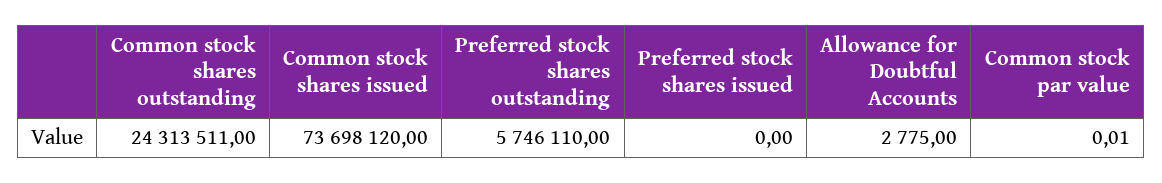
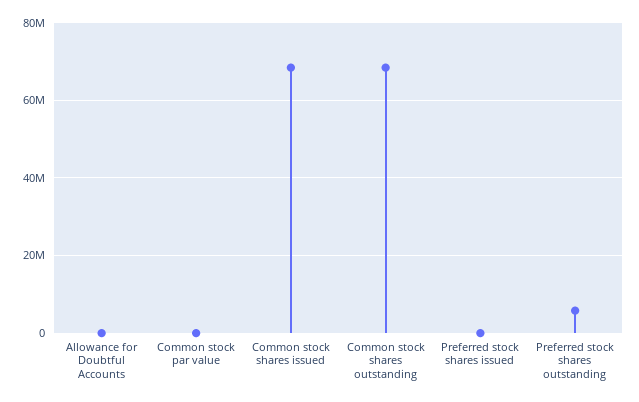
  {
-   "Common stock shares outstanding": 24313511,
+   "Common stock shares outstanding": 68000000,
-   "Common stock shares issued": 73698120,
+   "Common stock shares issued": 68000000,
    "Preferred stock shares outstanding": 5746110,
    "Preferred stock shares issued": 0,
    "Allowance for Doubtful Accounts": 2775,
    "Common stock par value": 0.01
  }

